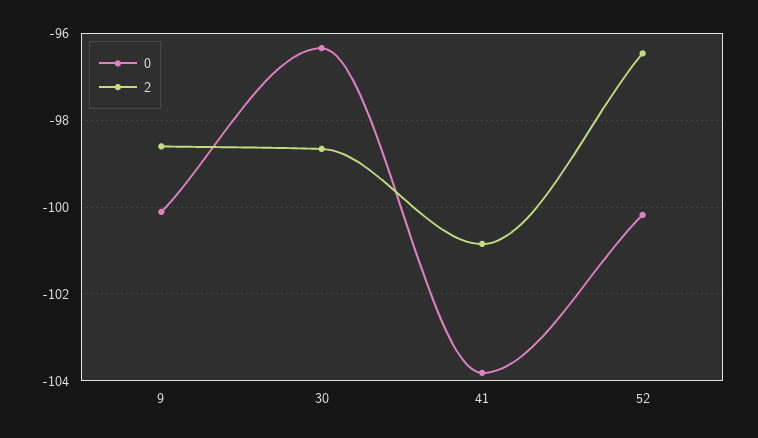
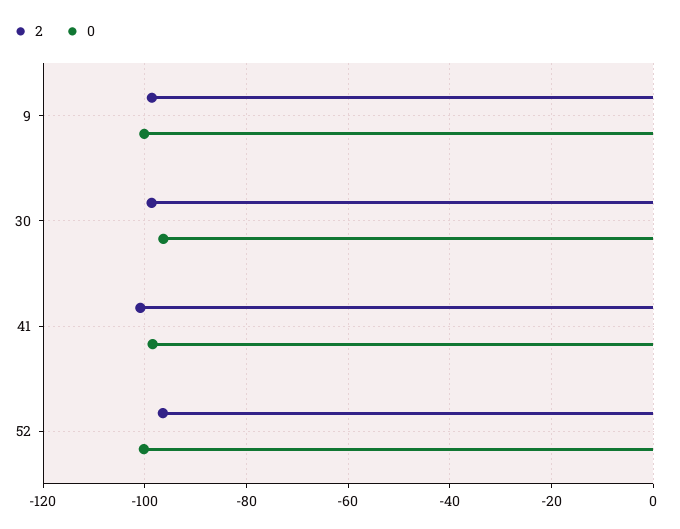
  {
    "0": {
      "9": -100.2,
      "30": -96.4,
-     "41": -103.8,
+     "41": -98,
      "52": -100.2
    },
    "2": {
      "9": -98.6,
      "30": -98.6,
      "41": -100.8,
      "52": -96.4
    }
  }

